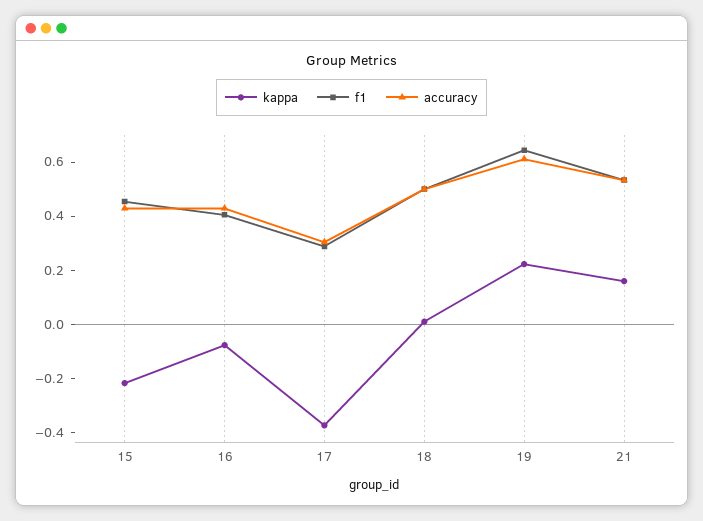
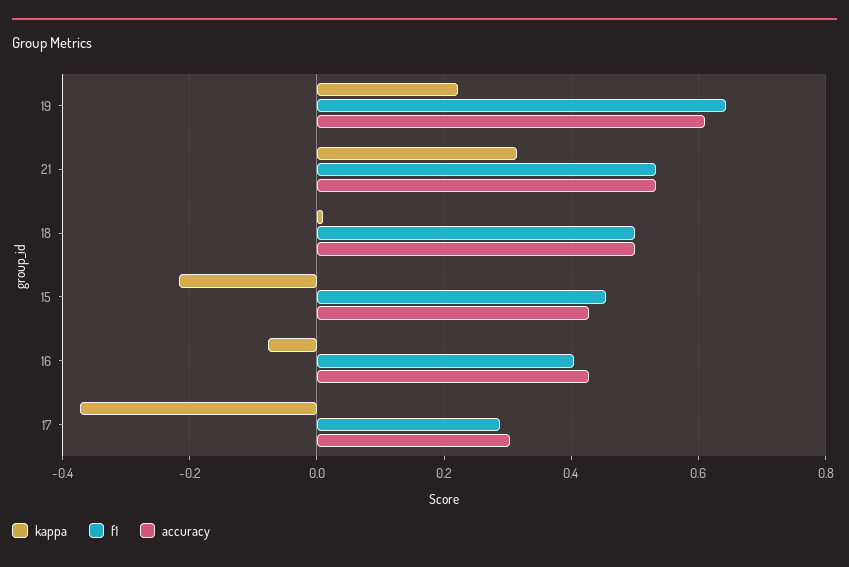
  {
    "kappa": {
      "15": -0.22,
      "16": -0.08,
      "17": -0.38,
      "18": 0,
      "19": 0.22,
-     "21": 0.15
+     "21": 0.32
    },
    "f1": {
      "15": 0.46,
      "16": 0.4,
      "17": 0.28,
      "18": 0.5,
      "19": 0.64,
      "21": 0.54
    },
    "accuracy": {
      "15": 0.42,
      "16": 0.42,
      "17": 0.3,
      "18": 0.5,
      "19": 0.62,
      "21": 0.54
    }
  }

